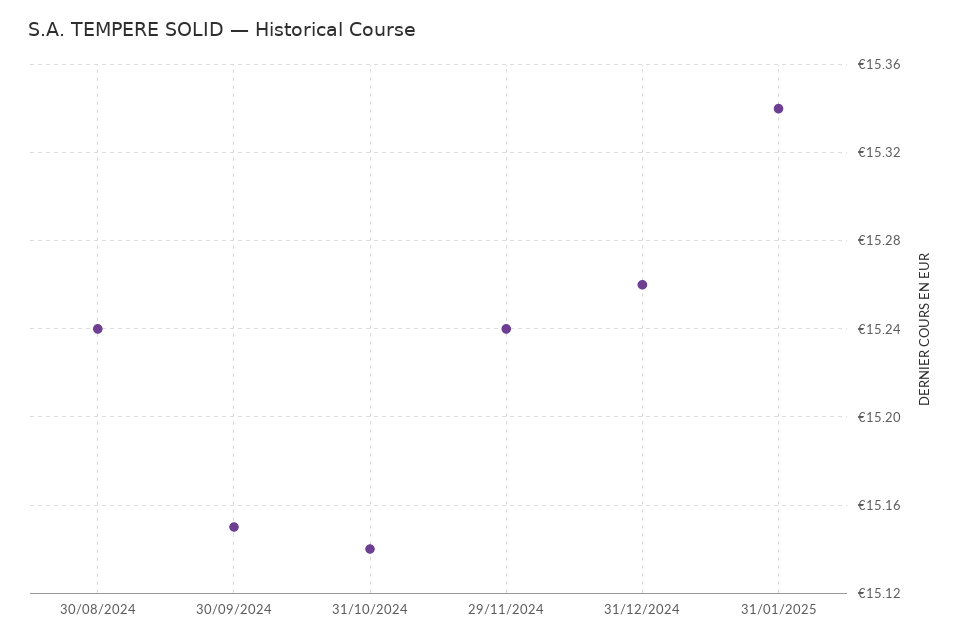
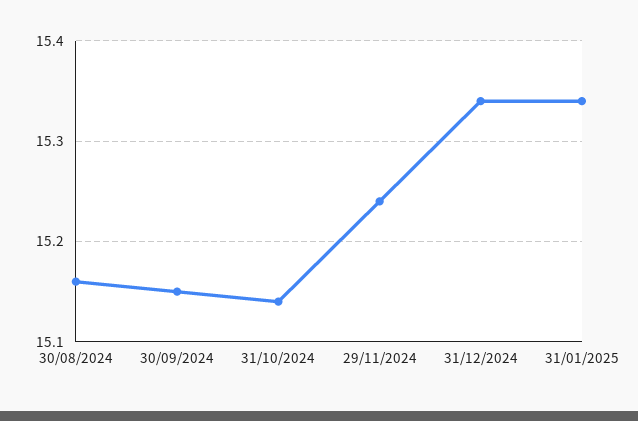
  {
-   "30/08/2024": 15.24,
+   "30/08/2024": 15.16,
    "30/09/2024": 15.15,
    "31/10/2024": 15.14,
    "29/11/2024": 15.24,
-   "31/12/2024": 15.26,
+   "31/12/2024": 15.34,
    "31/01/2025": 15.34
  }

